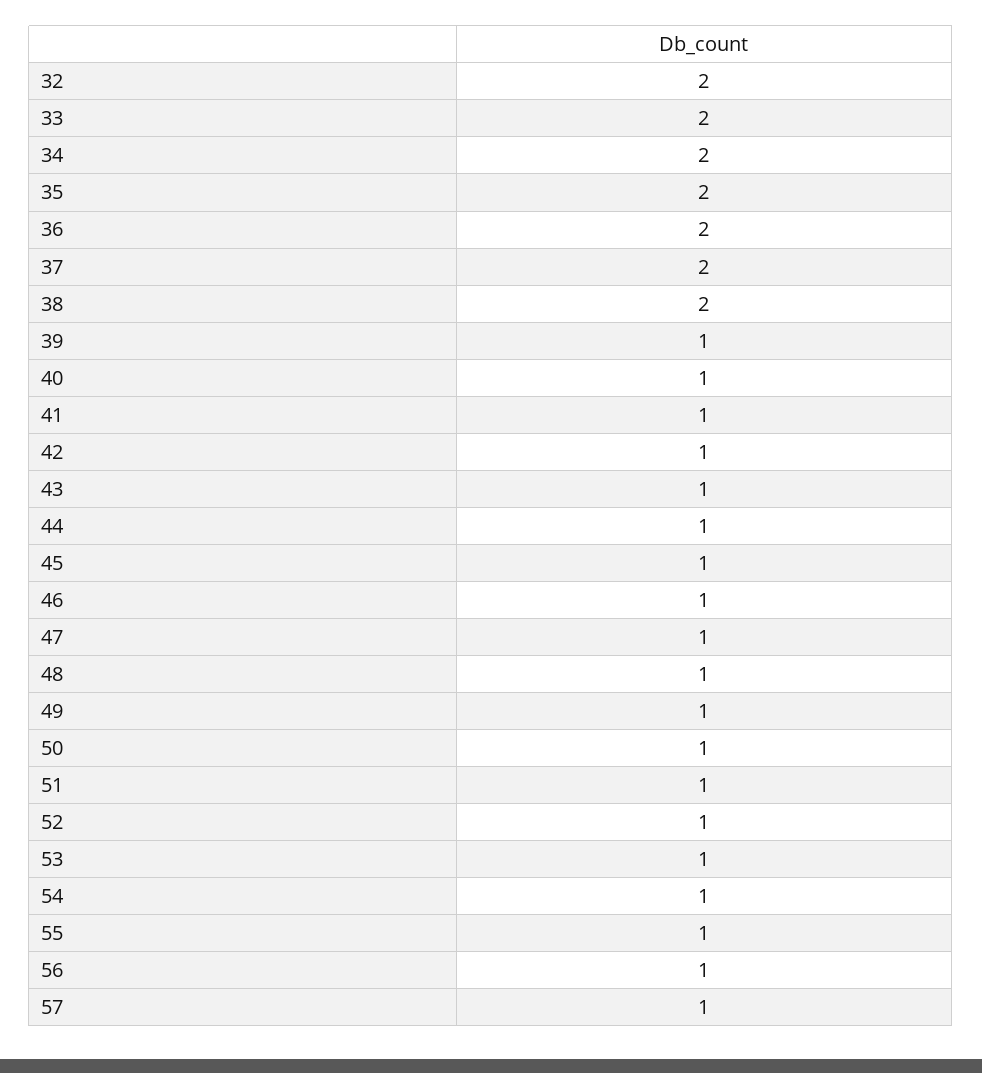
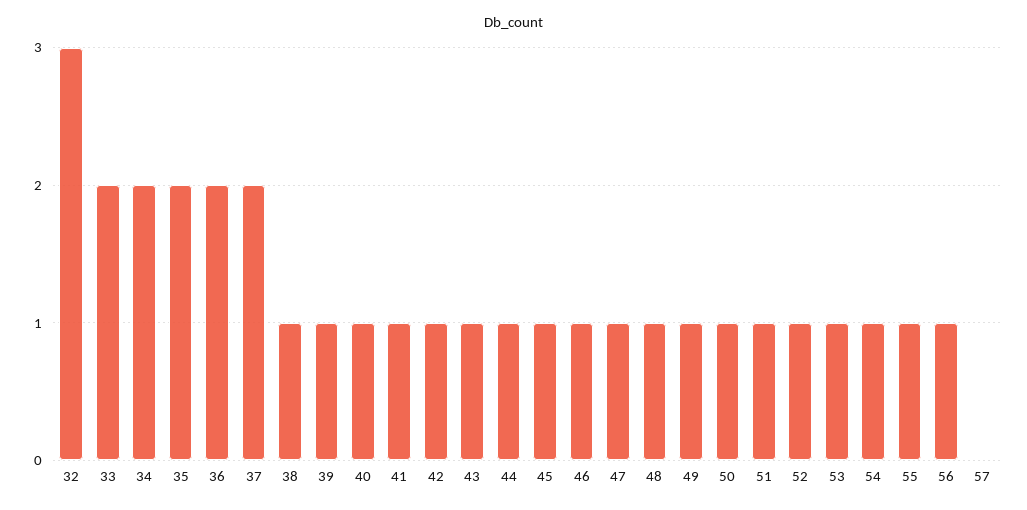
  {
-   "32": 2,
+   "32": 3,
    "33": 2,
    "34": 2,
    "35": 2,
    "36": 2,
    "37": 2,
-   "38": 2,
+   "38": 1,
    "39": 1,
    "40": 1,
    "41": 1,
    "42": 1,
    "43": 1,
    "44": 1,
    "45": 1,
    "46": 1,
    "47": 1,
    "48": 1,
    "49": 1,
    "50": 1,
    "51": 1,
    "52": 1,
    "53": 1,
    "54": 1,
    "55": 1,
    "56": 1,
-   "57": 1
+   "57": 0
  }

